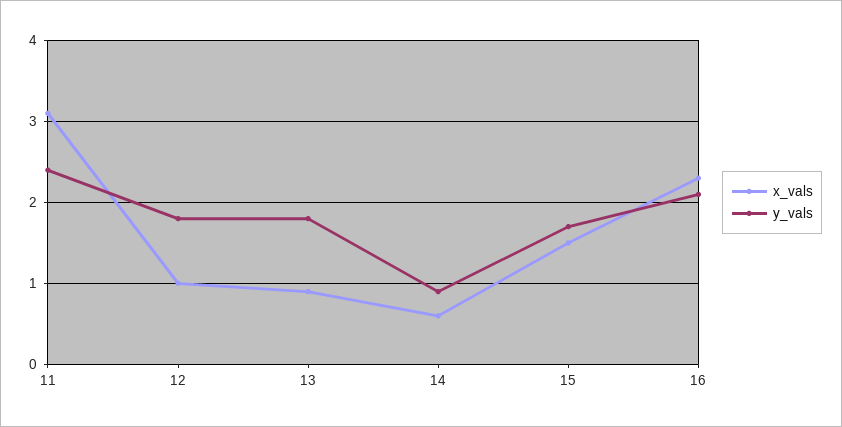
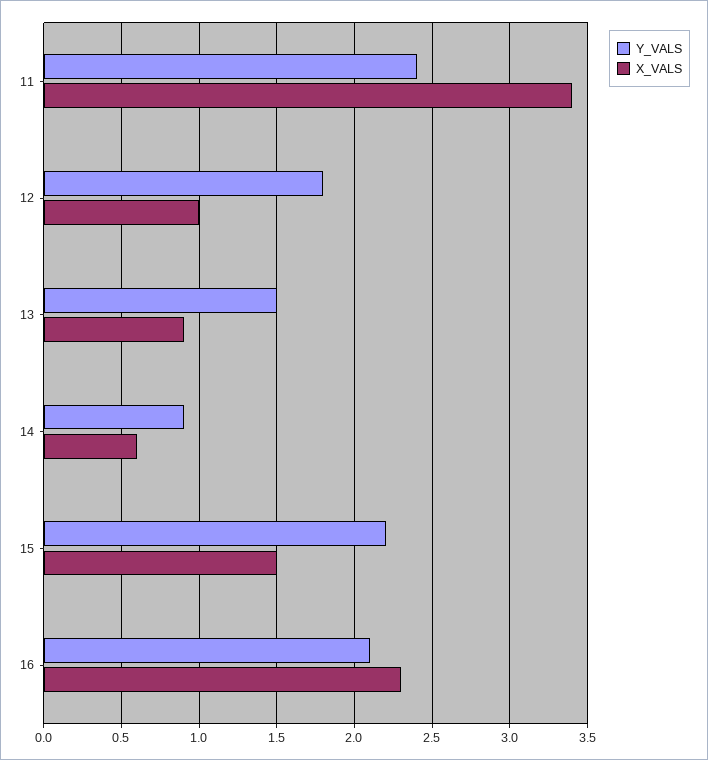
  {
    "x_vals": {
-     "11": 3.1,
+     "11": 3.4,
      "12": 1,
      "13": 0.9,
      "14": 0.6,
      "15": 1.5,
      "16": 2.3
    },
    "y_vals": {
      "11": 2.4,
      "12": 1.8,
-     "13": 1.8,
+     "13": 1.5,
      "14": 0.9,
-     "15": 1.7,
+     "15": 2.2,
      "16": 2.1
    }
  }

